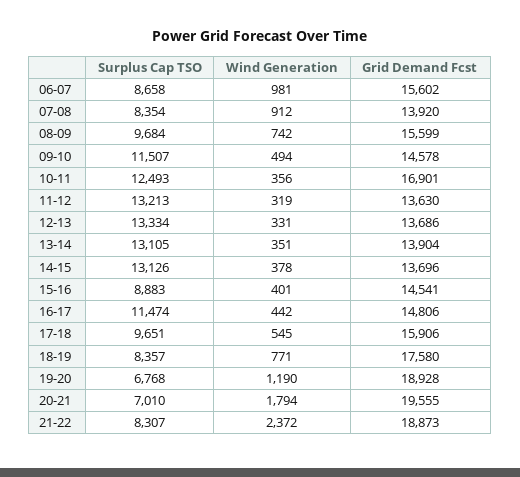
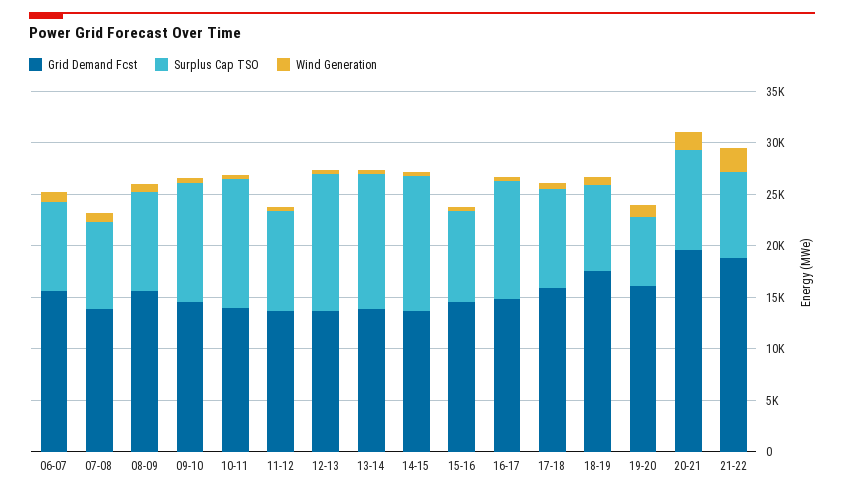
  {
    "Surplus Cap TSO": {
      "06-07": 8658,
      "07-08": 8354,
      "08-09": 9684,
      "09-10": 11507,
      "10-11": 12493,
-     "11-12": 13213,
+     "11-12": 10000,
      "12-13": 13334,
      "13-14": 13105,
      "14-15": 13126,
      "15-16": 8883,
      "16-17": 11474,
      "17-18": 9651,
      "18-19": 8357,
      "19-20": 6768,
-     "20-21": 7010,
+     "20-21": 10000,
      "21-22": 8307
    },
    "Wind Generation": {
      "06-07": 981,
      "07-08": 912,
      "08-09": 742,
      "09-10": 494,
      "10-11": 356,
      "11-12": 319,
      "12-13": 331,
      "13-14": 351,
      "14-15": 378,
      "15-16": 401,
      "16-17": 442,
      "17-18": 545,
      "18-19": 771,
      "19-20": 1190,
      "20-21": 1794,
      "21-22": 2372
    },
    "Grid Demand Fcst": {
      "06-07": 15602,
      "07-08": 13920,
      "08-09": 15599,
      "09-10": 14578,
-     "10-11": 16901,
+     "10-11": 14000,
      "11-12": 13630,
      "12-13": 13686,
      "13-14": 13904,
      "14-15": 13696,
      "15-16": 14541,
      "16-17": 14806,
      "17-18": 15906,
      "18-19": 17580,
-     "19-20": 18928,
+     "19-20": 16000,
      "20-21": 19555,
      "21-22": 18873
    }
  }

